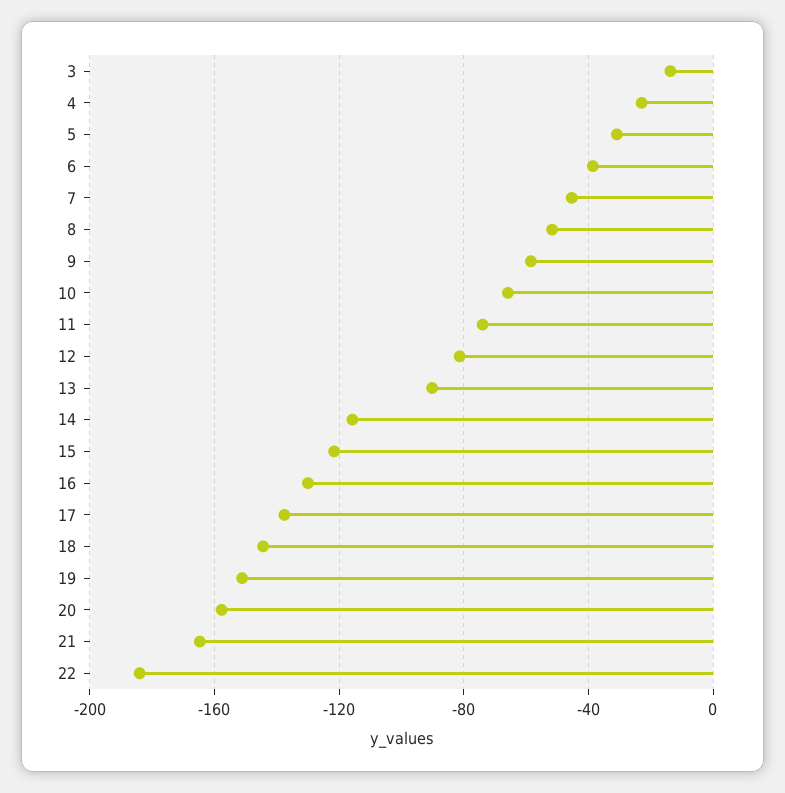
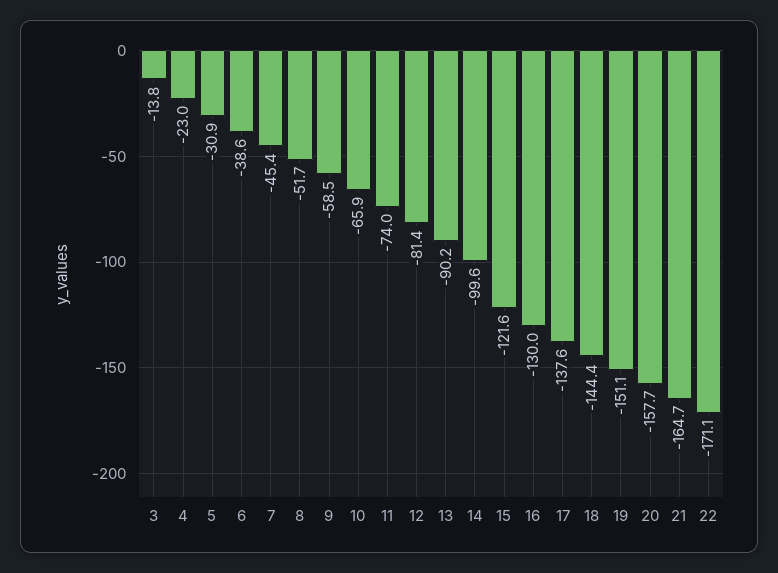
  {
    "3": -13.8,
    "4": -23,
    "5": -30.9,
    "6": -38.6,
    "7": -45.4,
    "8": -51.7,
    "9": -58.5,
    "10": -65.9,
    "11": -74,
    "12": -81.4,
    "13": -90.2,
-   "14": -115,
+   "14": -99.6,
    "15": -121.6,
    "16": -130,
    "17": -137.6,
    "18": -144.4,
    "19": -151.1,
    "20": -157.7,
    "21": -164.7,
-   "22": -185
+   "22": -171.1
  }

